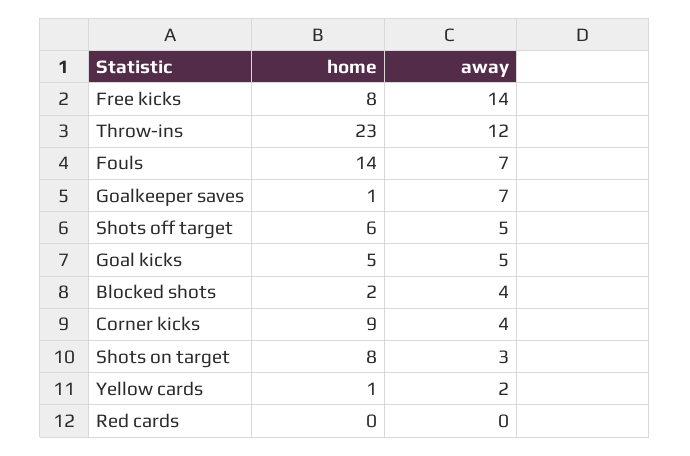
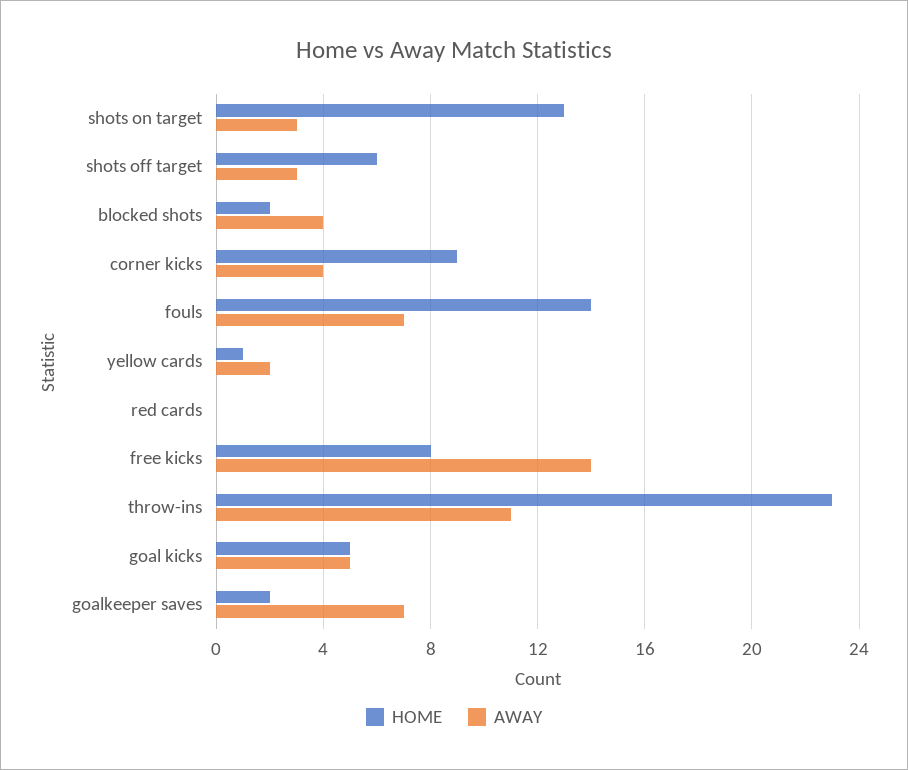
  {
    "home": {
      "Free kicks": 8,
      "Throw-ins": 23,
      "Fouls": 14,
-     "Goalkeeper saves": 1,
+     "Goalkeeper saves": 2,
      "Shots off target": 6,
      "Goal kicks": 5,
      "Blocked shots": 2,
      "Corner kicks": 9,
-     "Shots on target": 8,
+     "Shots on target": 13,
      "Yellow cards": 1,
      "Red cards": 0
    },
    "away": {
      "Free kicks": 14,
-     "Throw-ins": 12,
+     "Throw-ins": 11,
      "Fouls": 7,
      "Goalkeeper saves": 7,
-     "Shots off target": 5,
+     "Shots off target": 3,
      "Goal kicks": 5,
      "Blocked shots": 4,
      "Corner kicks": 4,
      "Shots on target": 3,
      "Yellow cards": 2,
      "Red cards": 0
    }
  }

